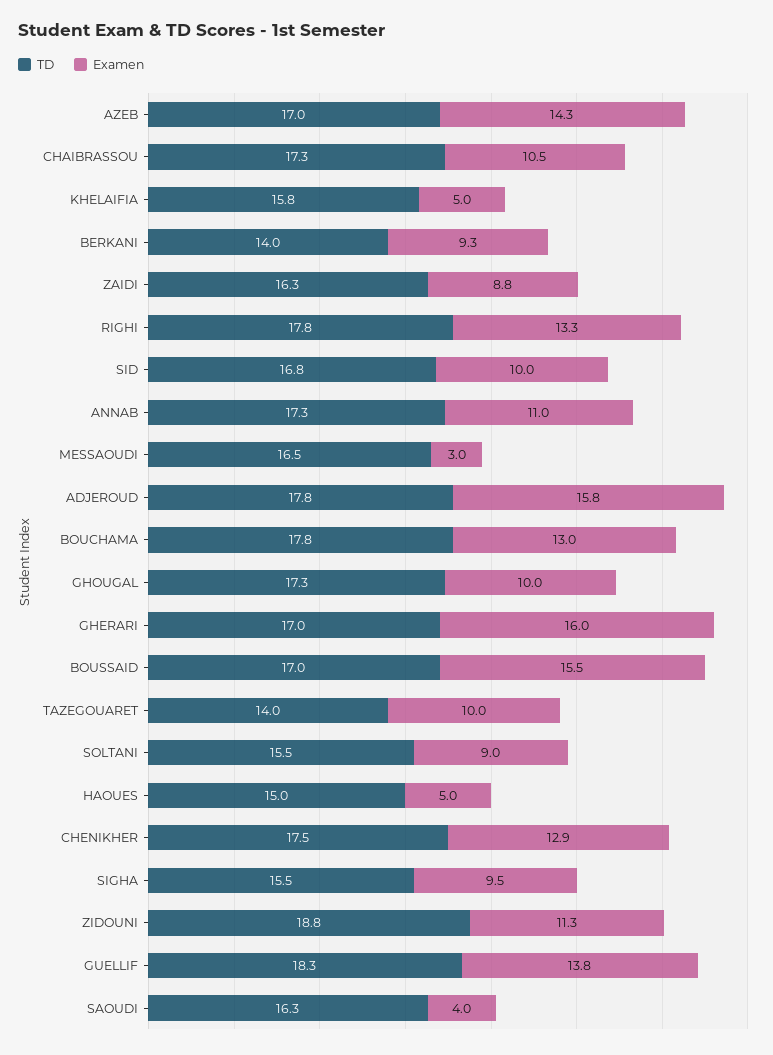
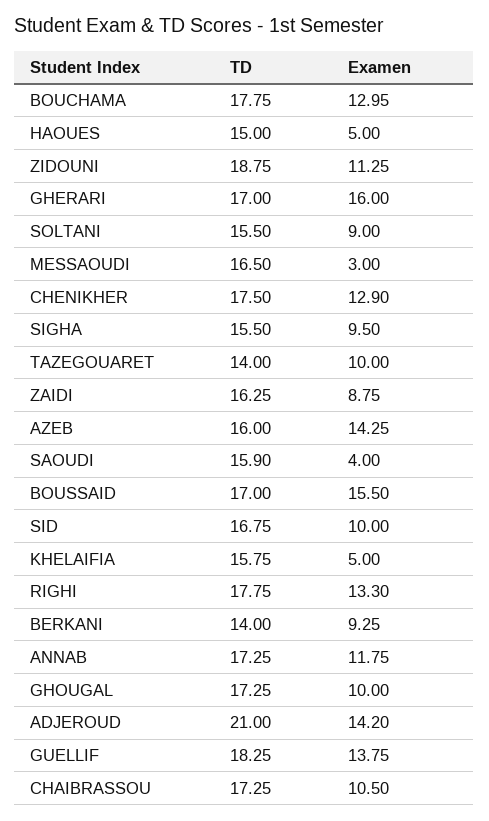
  {
    "TD": {
-     "AZEB": 17,
+     "AZEB": 16,
      "CHAIBRASSOU": 17.25,
      "KHELAIFIA": 15.75,
      "BERKANI": 14,
      "ZAIDI": 16.25,
      "RIGHI": 17.75,
      "SID": 16.75,
      "ANNAB": 17.25,
      "MESSAOUDI": 16.5,
-     "ADJEROUD": 17.8,
+     "ADJEROUD": 21,
      "BOUCHAMA": 17.75,
      "GHOUGAL": 17.25,
      "GHERARI": 17,
      "BOUSSAID": 17,
      "TAZEGOUARET": 14,
      "SOLTANI": 15.5,
      "HAOUES": 15,
      "CHENIKHER": 17.5,
      "SIGHA": 15.5,
      "ZIDOUNI": 18.75,
      "GUELLIF": 18.25,
-     "SAOUDI": 16.3
+     "SAOUDI": 15.9
    },
    "Examen": {
      "AZEB": 14.25,
      "CHAIBRASSOU": 10.5,
      "KHELAIFIA": 5,
      "BERKANI": 9.25,
      "ZAIDI": 8.75,
      "RIGHI": 13.3,
      "SID": 10,
-     "ANNAB": 11,
+     "ANNAB": 11.75,
      "MESSAOUDI": 3,
-     "ADJEROUD": 15.8,
+     "ADJEROUD": 14.2,
      "BOUCHAMA": 12.95,
      "GHOUGAL": 10,
      "GHERARI": 16,
      "BOUSSAID": 15.5,
      "TAZEGOUARET": 10,
      "SOLTANI": 9,
      "HAOUES": 5,
      "CHENIKHER": 12.9,
      "SIGHA": 9.5,
      "ZIDOUNI": 11.25,
      "GUELLIF": 13.75,
      "SAOUDI": 4
    }
  }

